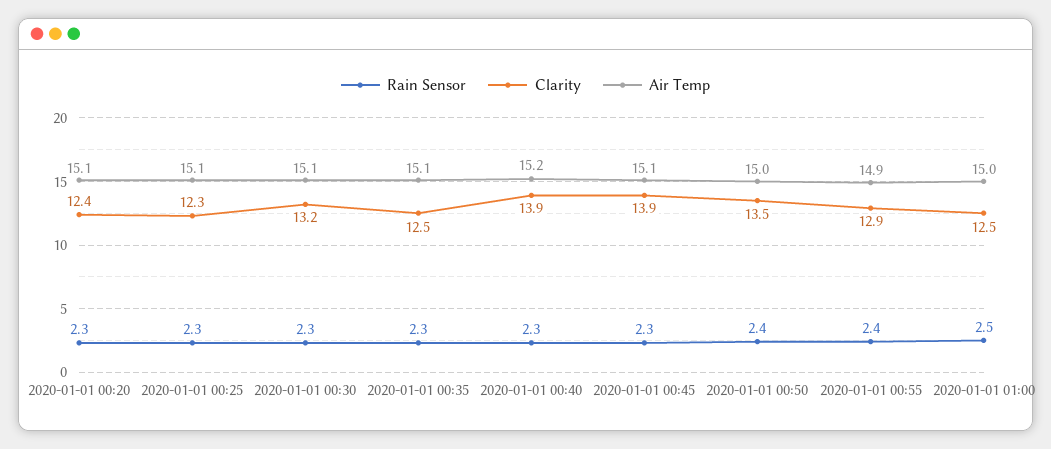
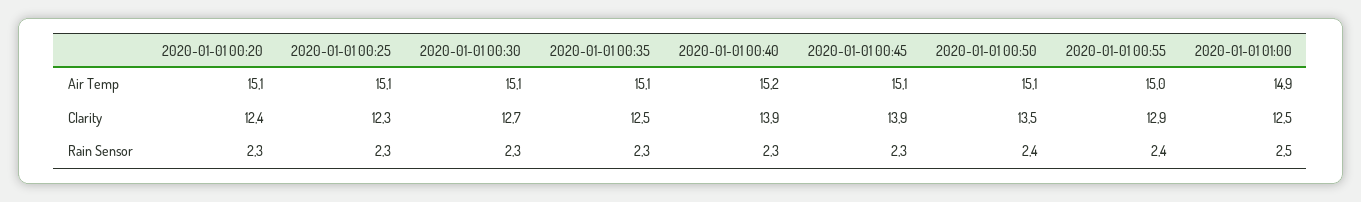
  {
    "Rain Sensor": {
      "2020-01-01 00:20": 2.3,
      "2020-01-01 00:25": 2.3,
      "2020-01-01 00:30": 2.3,
      "2020-01-01 00:35": 2.3,
      "2020-01-01 00:40": 2.3,
      "2020-01-01 00:45": 2.3,
      "2020-01-01 00:50": 2.4,
      "2020-01-01 00:55": 2.4,
      "2020-01-01 01:00": 2.5
    },
    "Clarity": {
      "2020-01-01 00:20": 12.4,
      "2020-01-01 00:25": 12.3,
-     "2020-01-01 00:30": 13.2,
+     "2020-01-01 00:30": 12.7,
      "2020-01-01 00:35": 12.5,
      "2020-01-01 00:40": 13.9,
      "2020-01-01 00:45": 13.9,
      "2020-01-01 00:50": 13.5,
      "2020-01-01 00:55": 12.9,
      "2020-01-01 01:00": 12.5
    },
    "Air Temp": {
      "2020-01-01 00:20": 15.1,
      "2020-01-01 00:25": 15.1,
      "2020-01-01 00:30": 15.1,
      "2020-01-01 00:35": 15.1,
      "2020-01-01 00:40": 15.2,
      "2020-01-01 00:45": 15.1,
-     "2020-01-01 00:50": 15,
+     "2020-01-01 00:50": 15.1,
-     "2020-01-01 00:55": 14.9,
+     "2020-01-01 00:55": 15,
-     "2020-01-01 01:00": 15
+     "2020-01-01 01:00": 14.9
    }
  }

